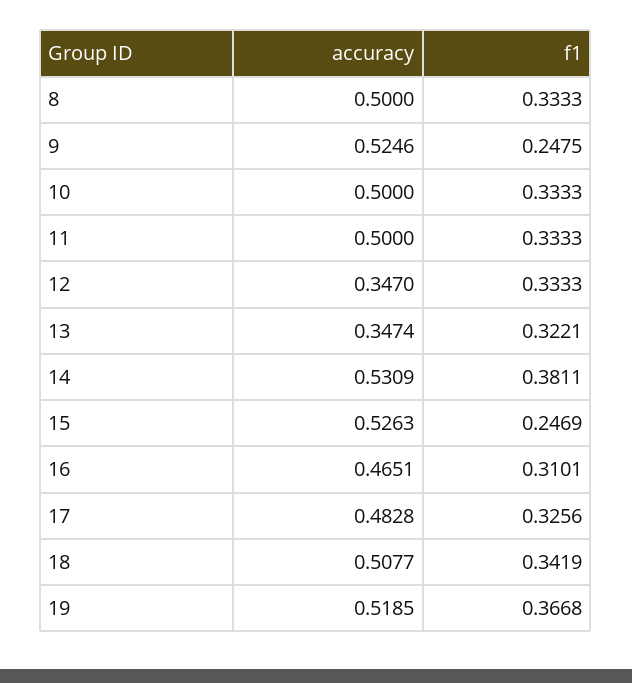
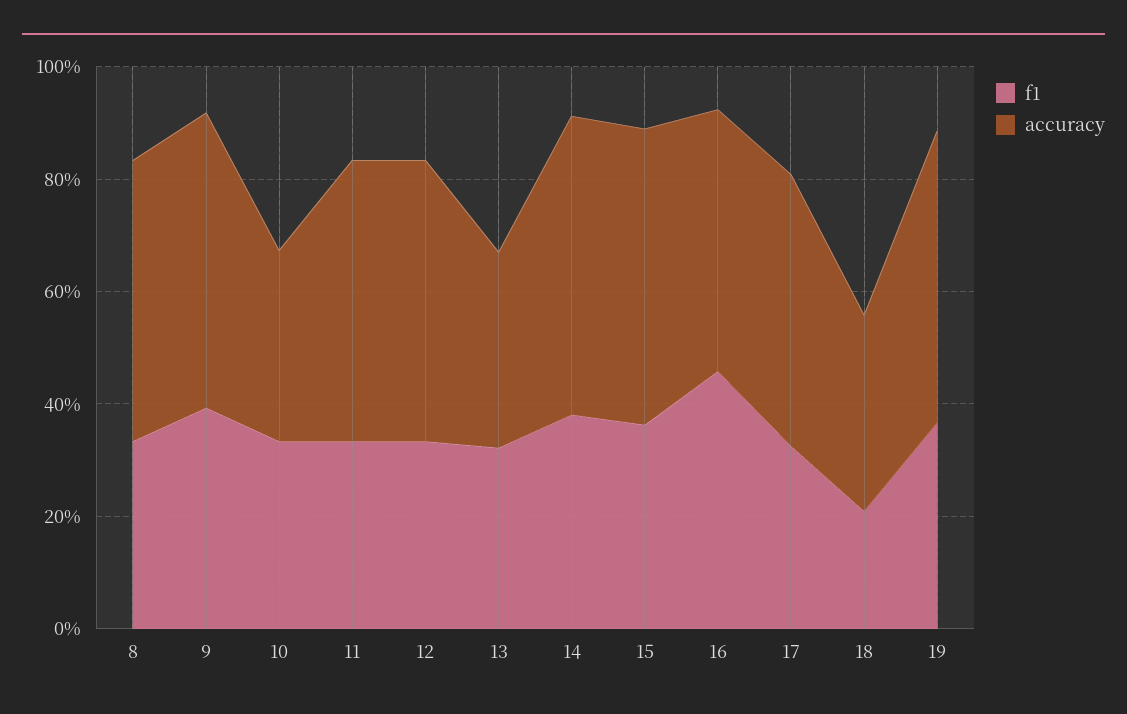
  {
    "accuracy": {
      "8": 0.5,
      "9": 0.5246,
-     "10": 0.5,
+     "10": 0.35,
      "11": 0.5,
-     "12": 0.347,
+     "12": 0.5,
      "13": 0.3474,
      "14": 0.5309,
      "15": 0.5263,
      "16": 0.4651,
      "17": 0.4828,
-     "18": 0.5077,
+     "18": 0.35,
      "19": 0.5185
    },
    "f1": {
      "8": 0.3333,
-     "9": 0.2475,
+     "9": 0.4,
      "10": 0.3333,
      "11": 0.3333,
      "12": 0.3333,
      "13": 0.3221,
      "14": 0.3811,
-     "15": 0.2469,
+     "15": 0.35,
-     "16": 0.3101,
+     "16": 0.45,
      "17": 0.3256,
-     "18": 0.3419,
+     "18": 0.2,
      "19": 0.3668
    }
  }

